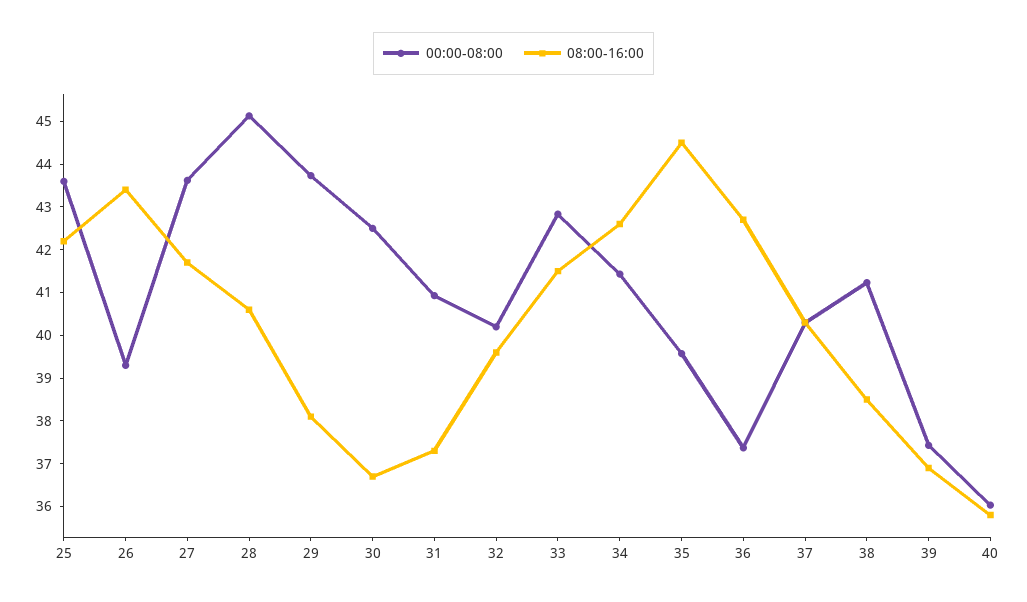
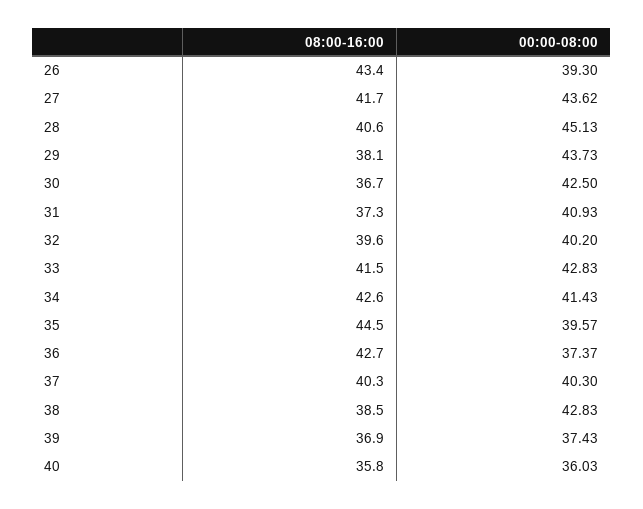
  {
    "00:00-08:00": {
-     "25": 43.6,
      "26": 39.3,
      "27": 43.62,
      "28": 45.13,
      "29": 43.73,
      "30": 42.5,
      "31": 40.93,
      "32": 40.2,
      "33": 42.83,
      "34": 41.43,
      "35": 39.57,
      "36": 37.37,
      "37": 40.3,
-     "38": 41.2,
+     "38": 42.83,
      "39": 37.43,
      "40": 36.03
    },
    "08:00-16:00": {
-     "25": 42.2,
      "26": 43.4,
      "27": 41.7,
      "28": 40.6,
      "29": 38.1,
      "30": 36.7,
      "31": 37.3,
      "32": 39.6,
      "33": 41.5,
      "34": 42.6,
      "35": 44.5,
      "36": 42.7,
      "37": 40.3,
      "38": 38.5,
      "39": 36.9,
      "40": 35.8
    }
  }

